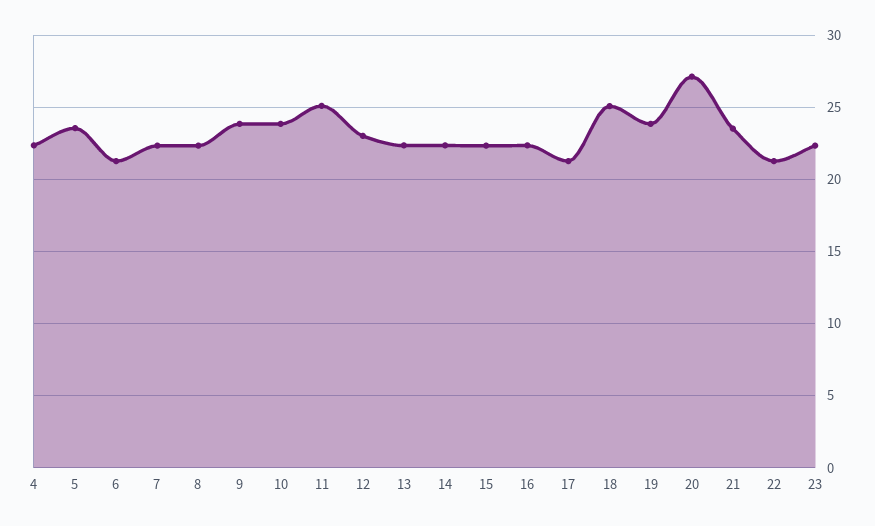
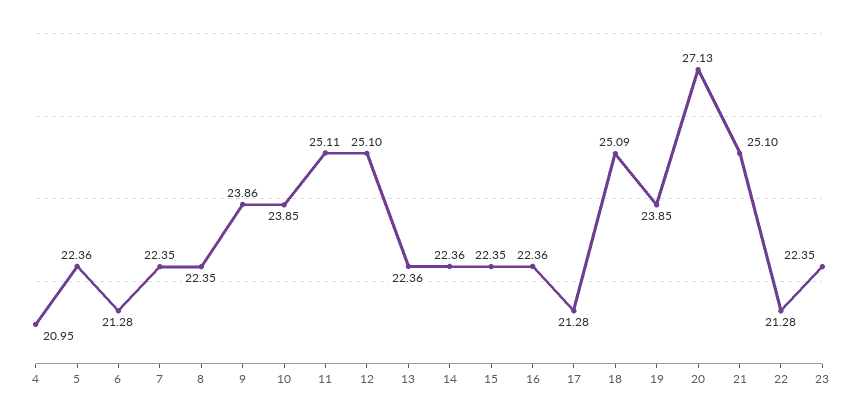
  {
-   "4": 22.5,
+   "4": 20.95,
-   "5": 23.5,
+   "5": 22.36,
    "6": 21.28,
    "7": 22.35,
    "8": 22.35,
    "9": 23.86,
    "10": 23.85,
    "11": 25.11,
-   "12": 23,
+   "12": 25.1,
    "13": 22.36,
    "14": 22.36,
    "15": 22.35,
    "16": 22.36,
    "17": 21.28,
    "18": 25.09,
    "19": 23.85,
    "20": 27.13,
-   "21": 23.5,
+   "21": 25.1,
    "22": 21.28,
    "23": 22.35
  }

